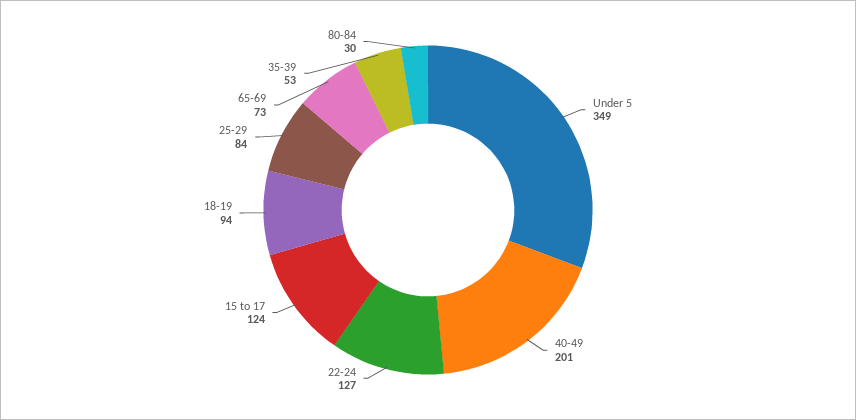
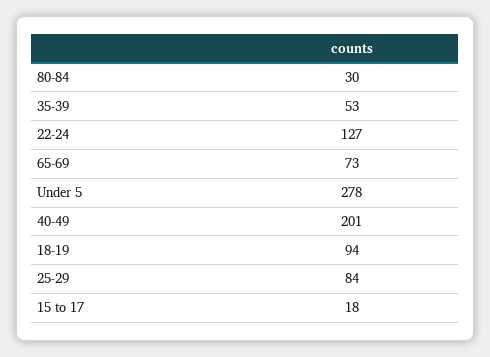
  {
-   "Under 5": 349,
+   "Under 5": 278,
    "40-49": 201,
    "22-24": 127,
-   "15 to 17": 124,
+   "15 to 17": 18,
    "18-19": 94,
    "25-29": 84,
    "65-69": 73,
    "35-39": 53,
    "80-84": 30
  }

